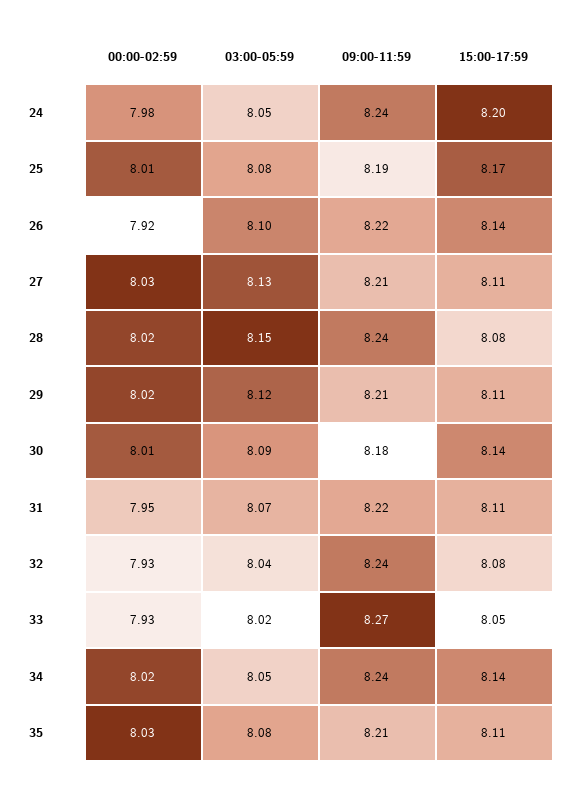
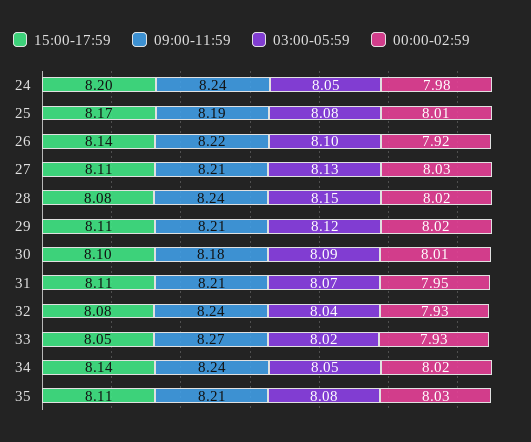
  {
    "00:00-02:59": {
      "24": 7.98,
      "25": 8.01,
      "26": 7.92,
      "27": 8.03,
      "28": 8.02,
      "29": 8.02,
      "30": 8.01,
      "31": 7.95,
      "32": 7.93,
      "33": 7.93,
      "34": 8.02,
      "35": 8.03
    },
    "03:00-05:59": {
      "24": 8.05,
      "25": 8.08,
      "26": 8.1,
      "27": 8.13,
      "28": 8.15,
      "29": 8.12,
      "30": 8.09,
      "31": 8.07,
      "32": 8.04,
      "33": 8.02,
      "34": 8.05,
      "35": 8.08
    },
    "09:00-11:59": {
      "24": 8.24,
      "25": 8.19,
      "26": 8.22,
      "27": 8.21,
      "28": 8.24,
      "29": 8.21,
      "30": 8.18,
-     "31": 8.22,
+     "31": 8.21,
      "32": 8.24,
      "33": 8.27,
      "34": 8.24,
      "35": 8.21
    },
    "15:00-17:59": {
      "24": 8.2,
      "25": 8.17,
      "26": 8.14,
      "27": 8.11,
      "28": 8.08,
      "29": 8.11,
-     "30": 8.14,
+     "30": 8.1,
      "31": 8.11,
      "32": 8.08,
      "33": 8.05,
      "34": 8.14,
      "35": 8.11
    }
  }

